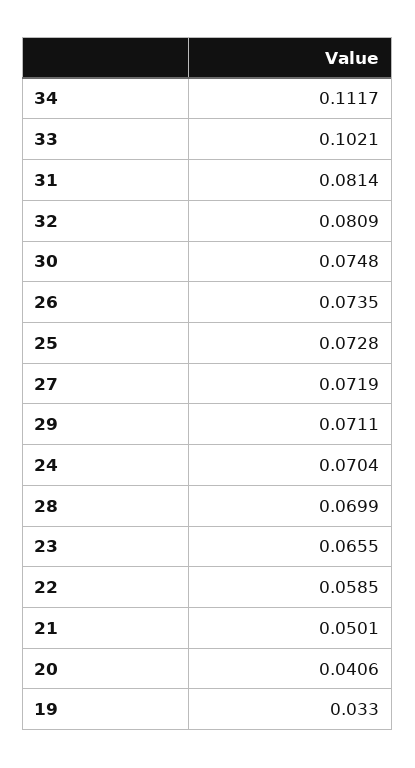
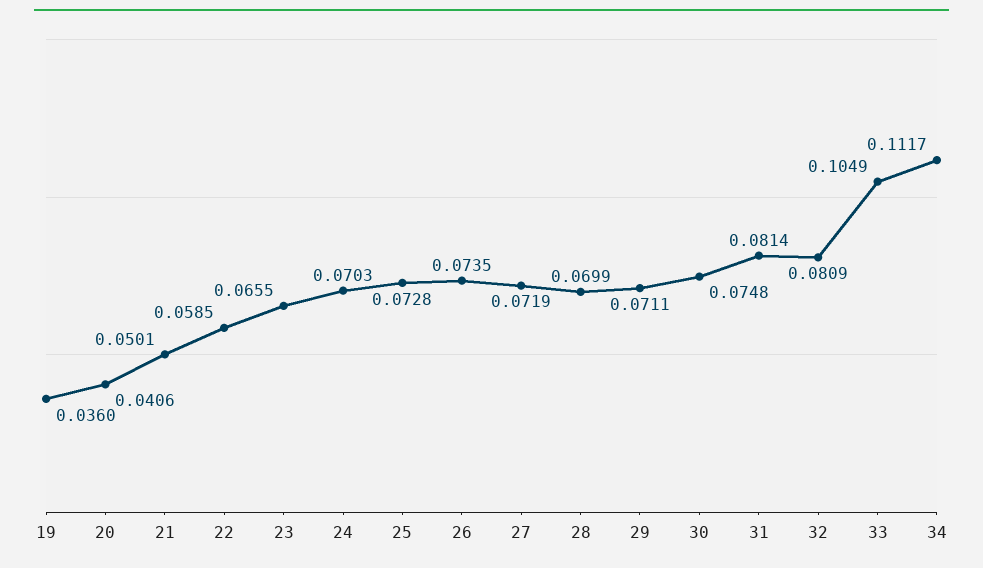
  {
    "34": 0.1117,
-   "33": 0.1021,
+   "33": 0.1049,
    "31": 0.0814,
    "32": 0.0809,
    "30": 0.0748,
    "26": 0.0735,
    "25": 0.0728,
    "27": 0.0719,
    "29": 0.0711,
-   "24": 0.0704,
+   "24": 0.0703,
    "28": 0.0699,
    "23": 0.0655,
    "22": 0.0585,
    "21": 0.0501,
    "20": 0.0406,
-   "19": 0.033
+   "19": 0.036
  }

